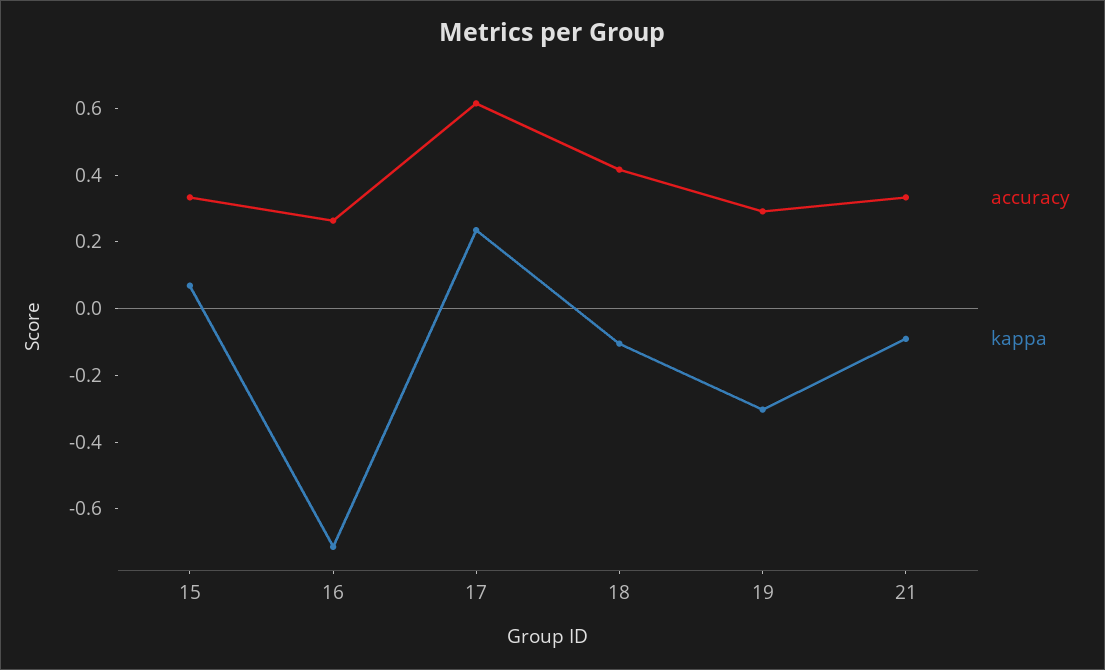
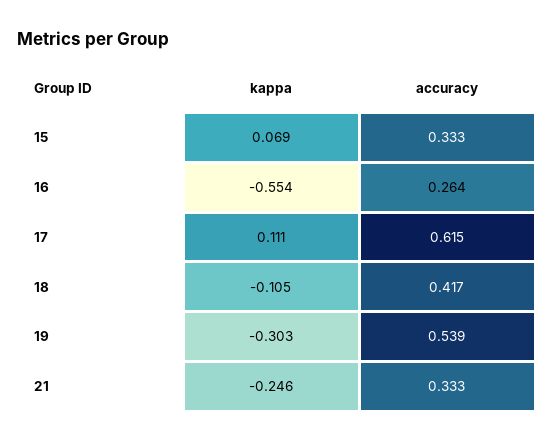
  {
    "accuracy": {
      "15": 0.333,
      "16": 0.264,
      "17": 0.615,
      "18": 0.417,
-     "19": 0.3,
+     "19": 0.539,
      "21": 0.333
    },
    "kappa": {
      "15": 0.069,
-     "16": -0.7,
+     "16": -0.554,
-     "17": 0.25,
+     "17": 0.111,
      "18": -0.105,
      "19": -0.303,
-     "21": -0.1
+     "21": -0.246
    }
  }

